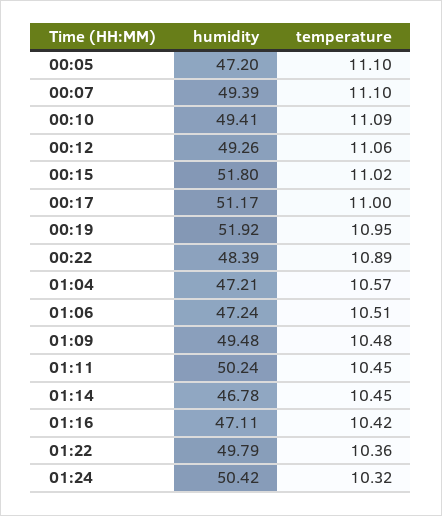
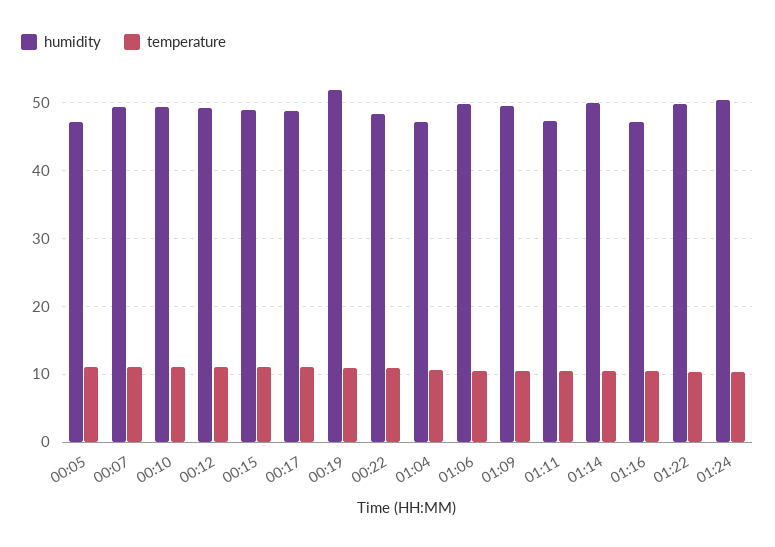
  {
    "humidity": {
      "00:05": 47.2,
      "00:07": 49.39,
      "00:10": 49.41,
      "00:12": 49.26,
-     "00:15": 51.8,
+     "00:15": 49,
-     "00:17": 51.17,
+     "00:17": 49,
      "00:19": 51.92,
      "00:22": 48.39,
      "01:04": 47.21,
-     "01:06": 47.24,
+     "01:06": 50,
      "01:09": 49.48,
-     "01:11": 50.24,
+     "01:11": 47,
-     "01:14": 46.78,
+     "01:14": 50,
      "01:16": 47.11,
      "01:22": 49.79,
      "01:24": 50.42
    },
    "temperature": {
      "00:05": 11.1,
      "00:07": 11.1,
      "00:10": 11.09,
      "00:12": 11.06,
      "00:15": 11.02,
      "00:17": 11,
      "00:19": 10.95,
      "00:22": 10.89,
      "01:04": 10.57,
      "01:06": 10.51,
      "01:09": 10.48,
      "01:11": 10.45,
      "01:14": 10.45,
      "01:16": 10.42,
      "01:22": 10.36,
      "01:24": 10.32
    }
  }

